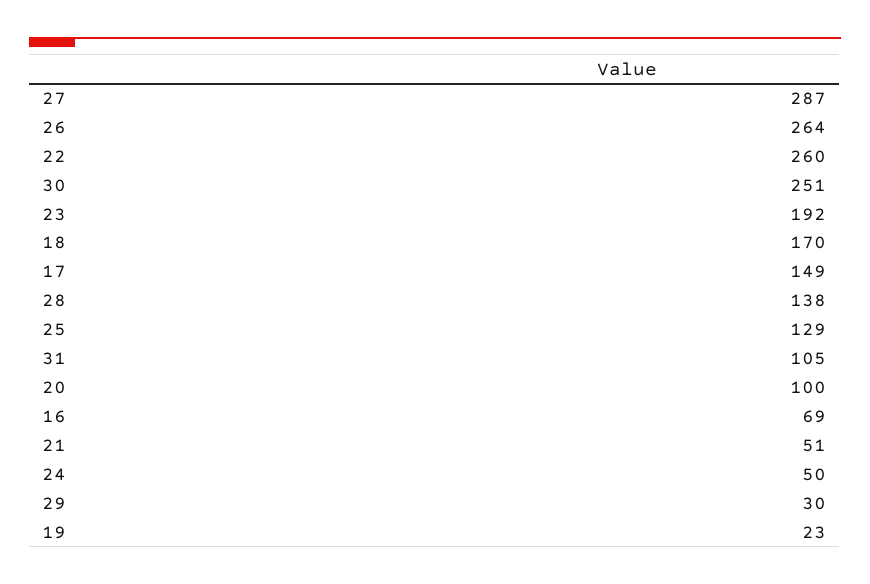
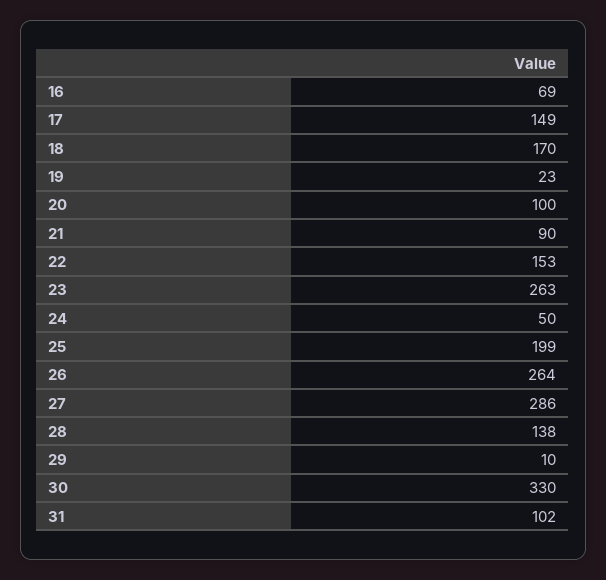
  {
-   "27": 287,
+   "27": 286,
    "26": 264,
-   "22": 260,
+   "22": 153,
-   "30": 251,
+   "30": 330,
-   "23": 192,
+   "23": 263,
    "18": 170,
    "17": 149,
    "28": 138,
-   "25": 129,
+   "25": 199,
-   "31": 105,
+   "31": 102,
    "20": 100,
    "16": 69,
-   "21": 51,
+   "21": 90,
    "24": 50,
-   "29": 30,
+   "29": 10,
    "19": 23
  }

